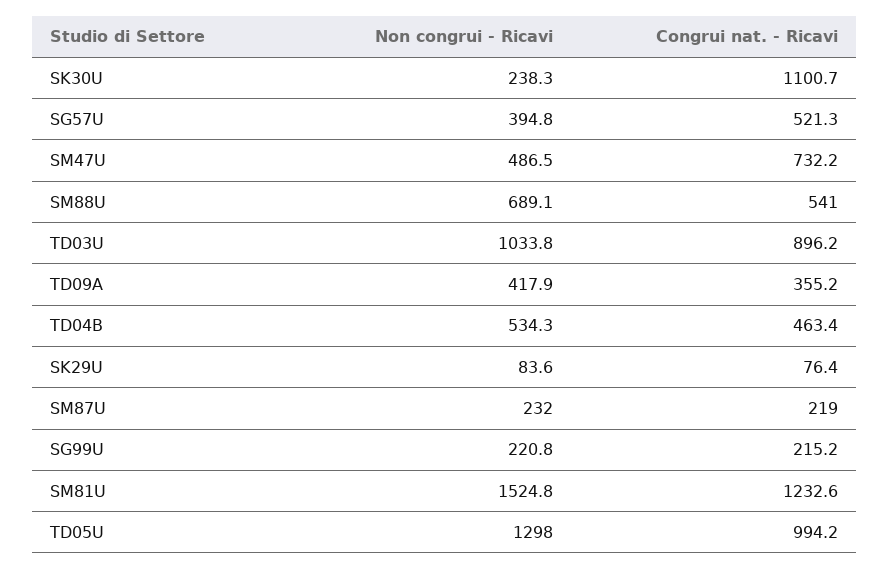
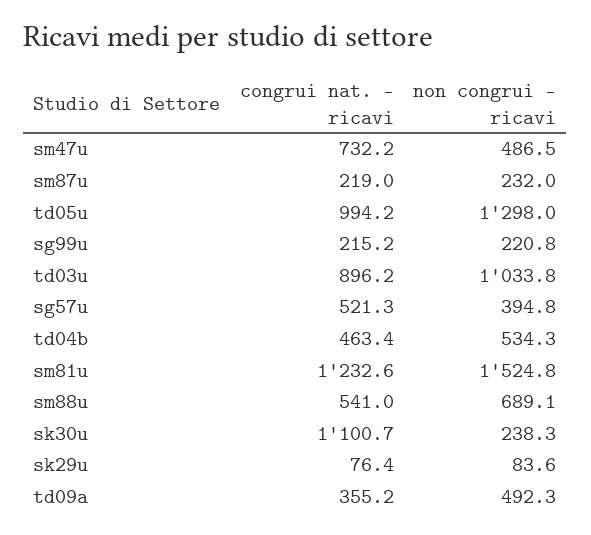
  {
    "Non congrui - Ricavi": {
      "SK30U": 238.3,
      "SG57U": 394.8,
      "SM47U": 486.5,
      "SM88U": 689.1,
      "TD03U": 1033.8,
-     "TD09A": 417.9,
+     "TD09A": 492.3,
      "TD04B": 534.3,
      "SK29U": 83.6,
      "SM87U": 232,
      "SG99U": 220.8,
      "SM81U": 1524.8,
      "TD05U": 1298
    },
    "Congrui nat. - Ricavi": {
      "SK30U": 1100.7,
      "SG57U": 521.3,
      "SM47U": 732.2,
      "SM88U": 541,
      "TD03U": 896.2,
      "TD09A": 355.2,
      "TD04B": 463.4,
      "SK29U": 76.4,
      "SM87U": 219,
      "SG99U": 215.2,
      "SM81U": 1232.6,
      "TD05U": 994.2
    }
  }

